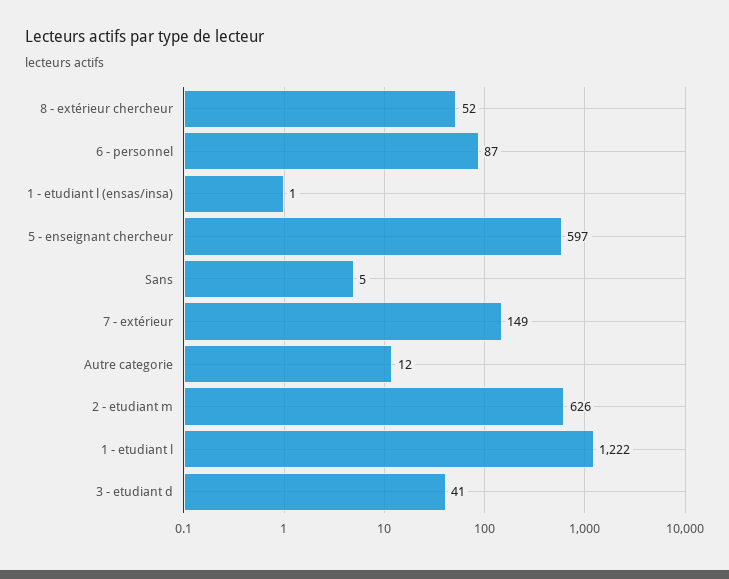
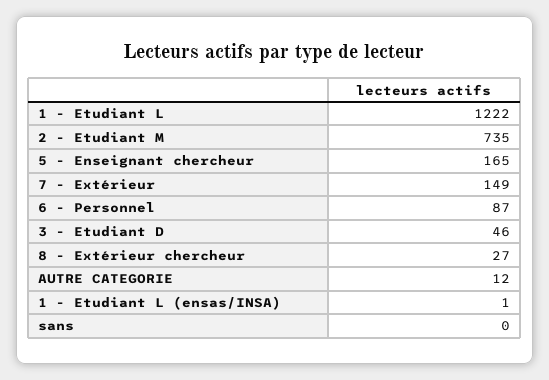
  {
-   "8 - extérieur chercheur": 52,
+   "8 - extérieur chercheur": 27,
    "6 - personnel": 87,
    "1 - etudiant l (ensas/insa)": 1,
-   "5 - enseignant chercheur": 597,
+   "5 - enseignant chercheur": 165,
-   "Sans": 5,
+   "Sans": 0,
    "7 - extérieur": 149,
    "Autre categorie": 12,
-   "2 - etudiant m": 626,
+   "2 - etudiant m": 735,
    "1 - etudiant l": 1222,
-   "3 - etudiant d": 41
+   "3 - etudiant d": 46
  }

